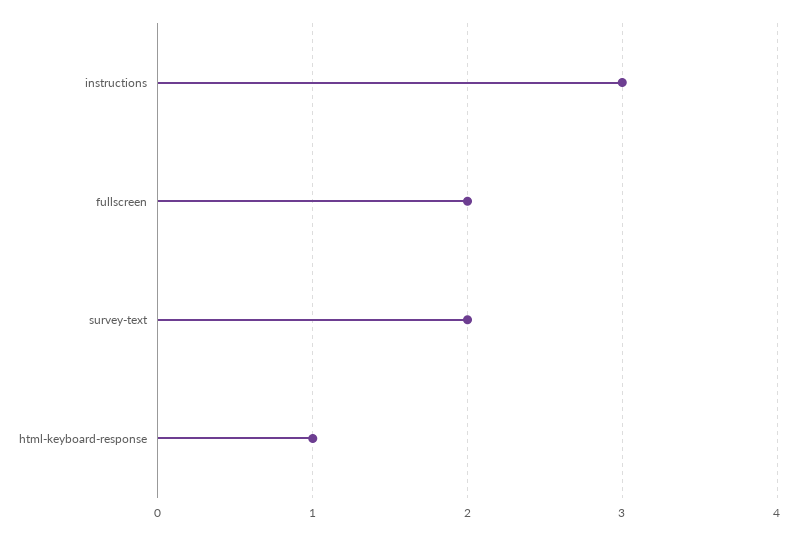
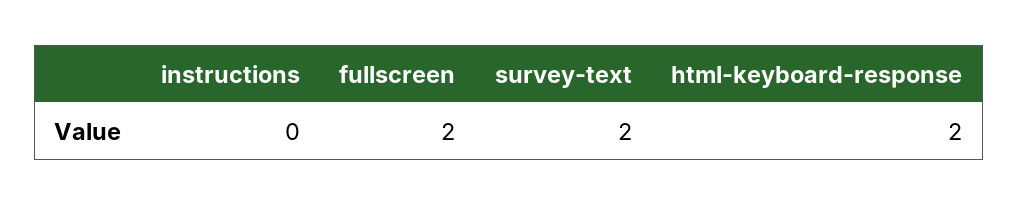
  {
-   "instructions": 3,
+   "instructions": 0,
    "fullscreen": 2,
    "survey-text": 2,
-   "html-keyboard-response": 1
+   "html-keyboard-response": 2
  }

